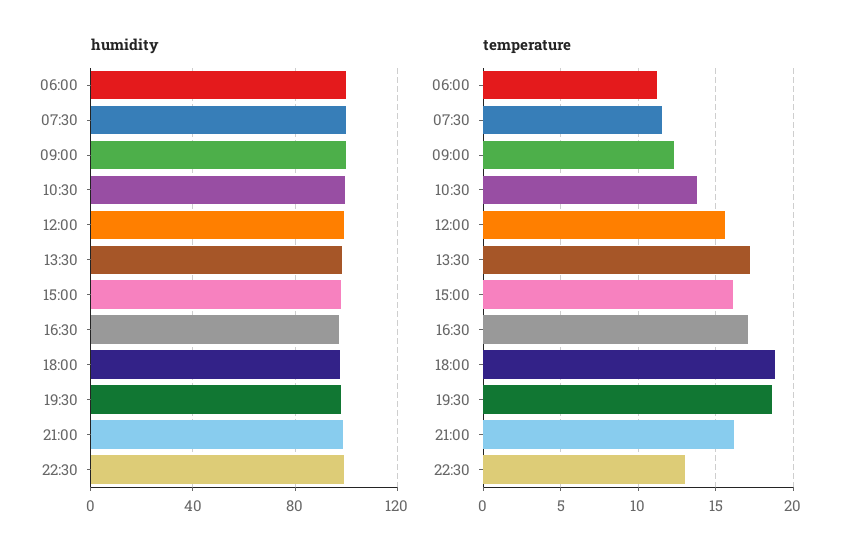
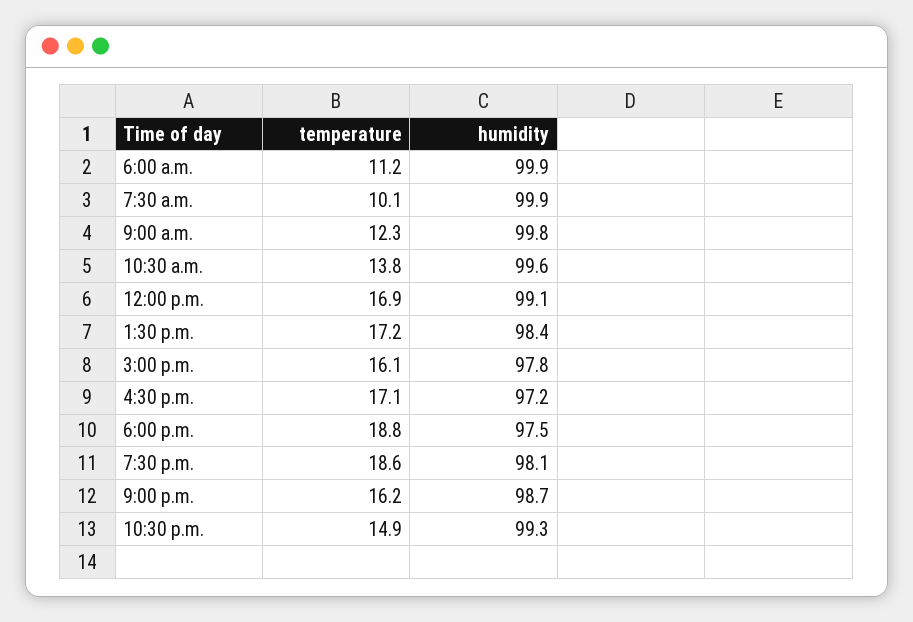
  {
    "humidity": {
      "06:00": 99.9,
      "07:30": 99.9,
      "09:00": 99.8,
      "10:30": 99.6,
      "12:00": 99.1,
      "13:30": 98.4,
      "15:00": 97.8,
      "16:30": 97.2,
      "18:00": 97.5,
      "19:30": 98.1,
      "21:00": 98.7,
      "22:30": 99.3
    },
    "temperature": {
      "06:00": 11.2,
-     "07:30": 11.5,
+     "07:30": 10.1,
      "09:00": 12.3,
      "10:30": 13.8,
-     "12:00": 15.5,
+     "12:00": 16.9,
      "13:30": 17.2,
      "15:00": 16.1,
      "16:30": 17.1,
      "18:00": 18.8,
      "19:30": 18.6,
      "21:00": 16.2,
-     "22:30": 13
+     "22:30": 14.9
    }
  }

